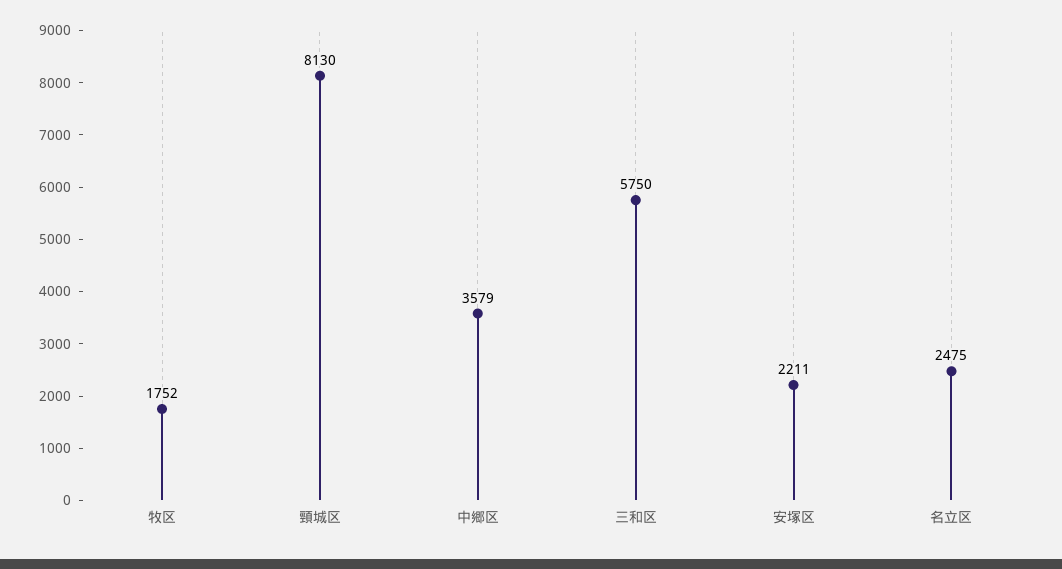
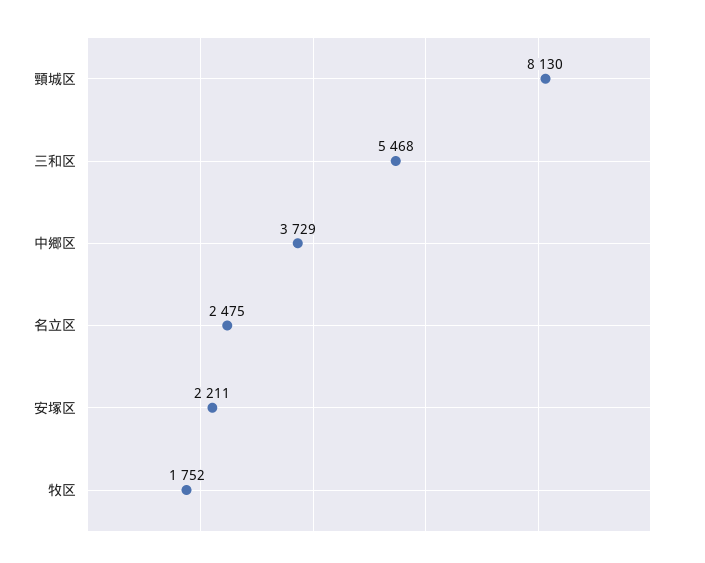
  {
    "牧区": 1752,
    "頸城区": 8130,
-   "中郷区": 3579,
+   "中郷区": 3729,
-   "三和区": 5750,
+   "三和区": 5468,
    "安塚区": 2211,
    "名立区": 2475
  }

